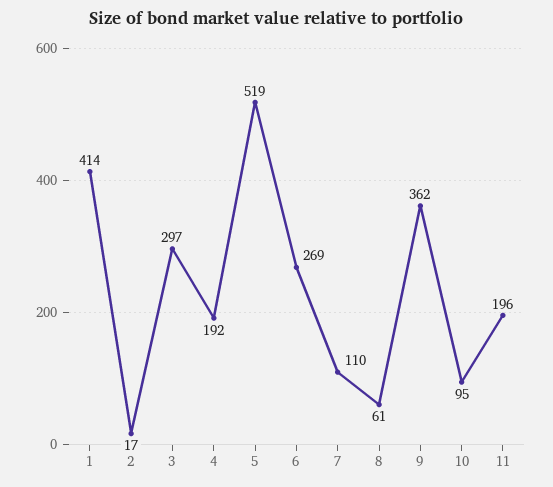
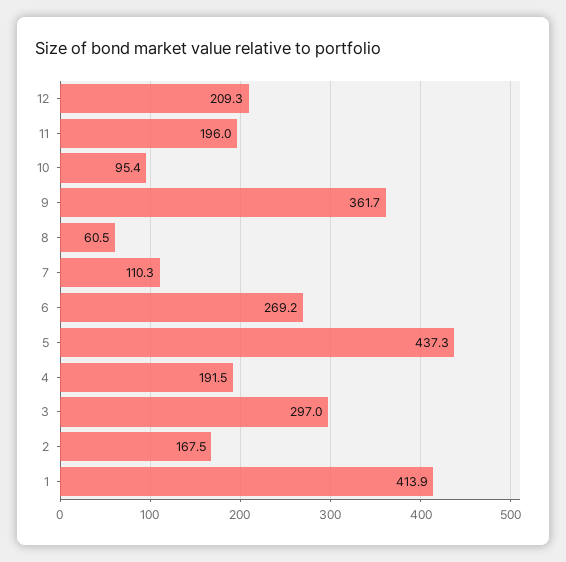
  {
    "1": 413.9,
-   "2": 17,
+   "2": 167.5,
    "3": 297,
    "4": 191.5,
-   "5": 519,
+   "5": 437.3,
    "6": 269.2,
    "7": 110.3,
    "8": 60.5,
    "9": 361.7,
    "10": 95.4,
-   "11": 196
+   "11": 196,
+   "12": 209.3
  }

